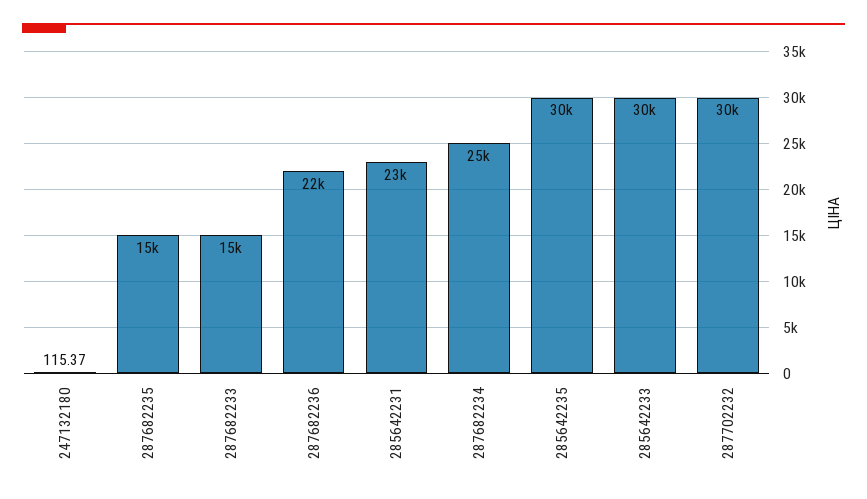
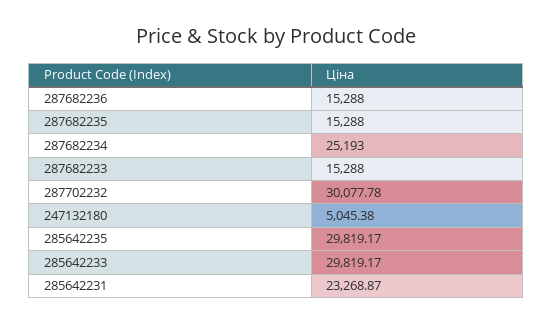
  {
-   "247132180": 115.37,
+   "247132180": 5045.38,
    "287682235": 15288,
    "287682233": 15288,
-   "287682236": 22000,
+   "287682236": 15288,
    "285642231": 23268.87,
    "287682234": 25193,
    "285642235": 29819.17,
    "285642233": 29819.17,
    "287702232": 30077.78
  }

